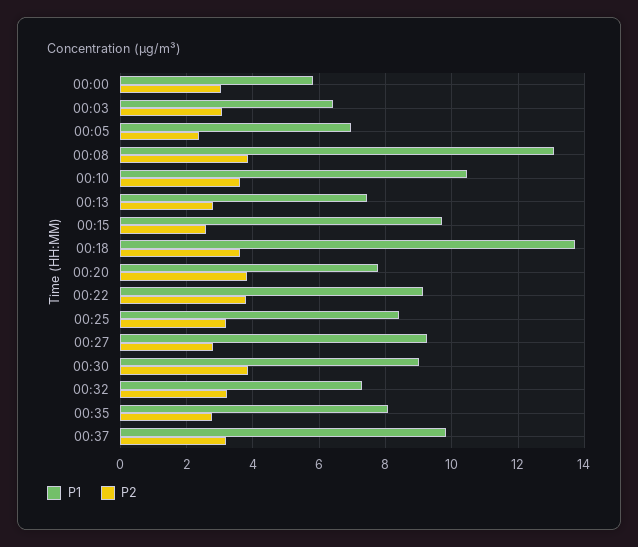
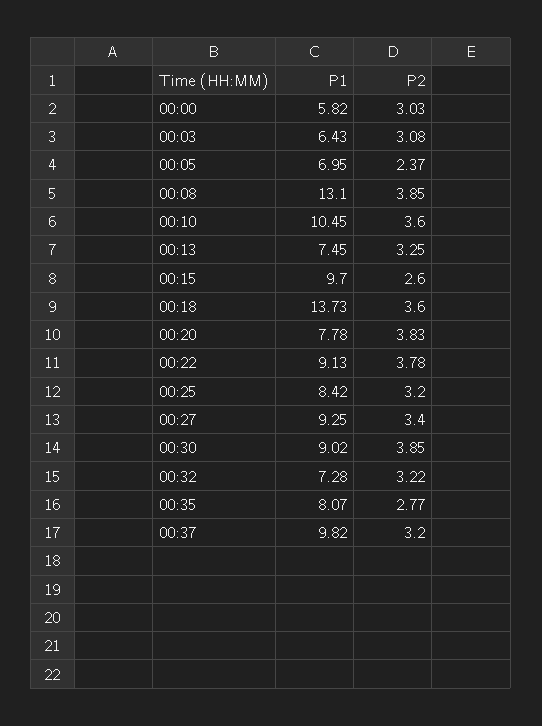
  {
    "P1": {
      "00:00": 5.82,
      "00:03": 6.43,
      "00:05": 6.95,
      "00:08": 13.1,
      "00:10": 10.45,
      "00:13": 7.45,
      "00:15": 9.7,
      "00:18": 13.73,
      "00:20": 7.78,
      "00:22": 9.13,
      "00:25": 8.42,
      "00:27": 9.25,
      "00:30": 9.02,
      "00:32": 7.28,
      "00:35": 8.07,
      "00:37": 9.82
    },
    "P2": {
      "00:00": 3.03,
      "00:03": 3.08,
      "00:05": 2.37,
      "00:08": 3.85,
      "00:10": 3.6,
-     "00:13": 2.8,
+     "00:13": 3.25,
      "00:15": 2.6,
      "00:18": 3.6,
      "00:20": 3.83,
      "00:22": 3.78,
      "00:25": 3.2,
-     "00:27": 2.8,
+     "00:27": 3.4,
      "00:30": 3.85,
      "00:32": 3.22,
      "00:35": 2.77,
      "00:37": 3.2
    }
  }

